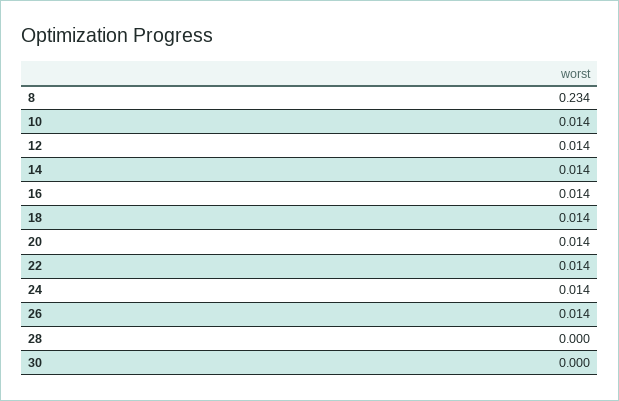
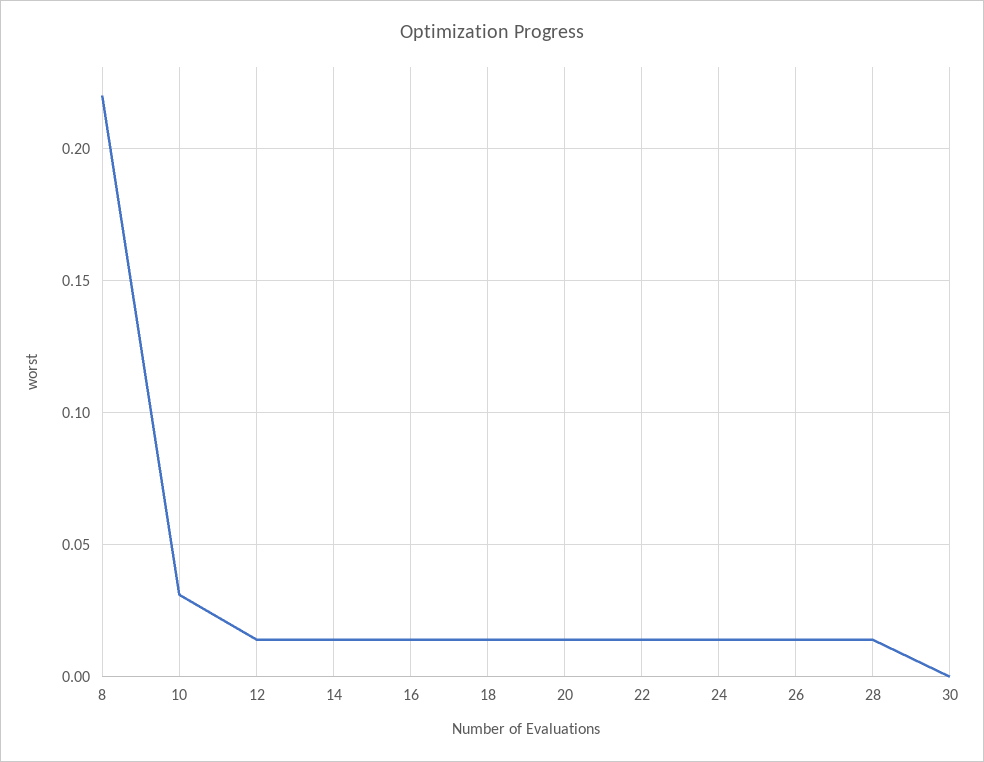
  {
-   "8": 0.234,
+   "8": 0.22,
-   "10": 0.014,
+   "10": 0.03,
    "12": 0.014,
    "14": 0.014,
    "16": 0.014,
    "18": 0.014,
    "20": 0.014,
    "22": 0.014,
    "24": 0.014,
    "26": 0.014,
-   "28": 0,
+   "28": 0.015,
    "30": 0
  }

